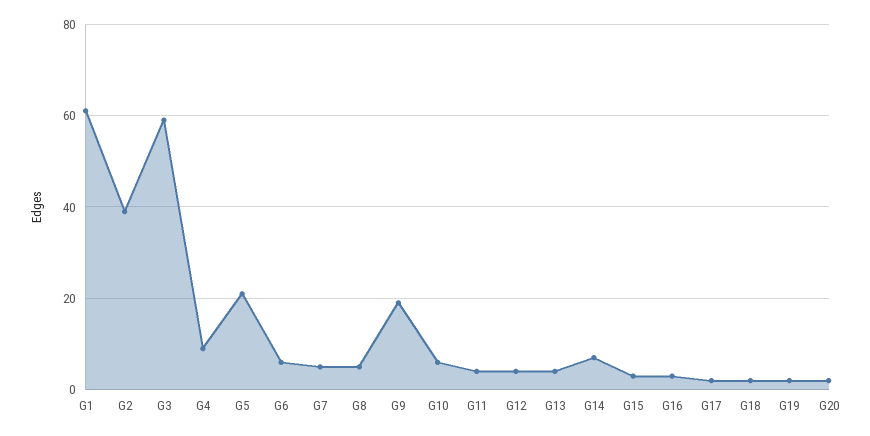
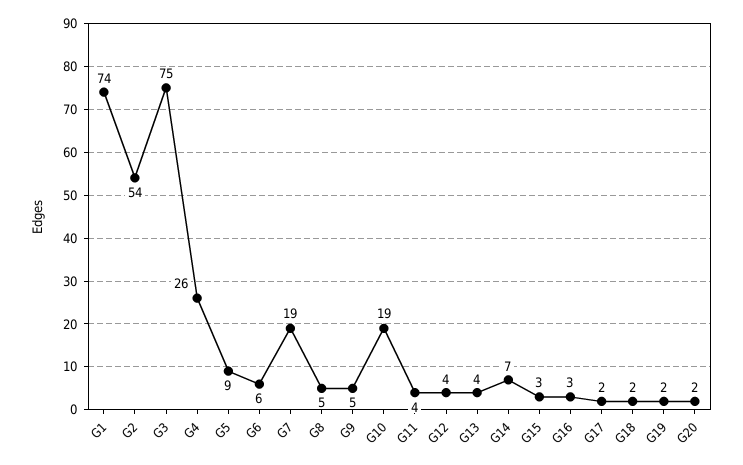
  {
-   "G1": 60,
+   "G1": 74,
-   "G2": 40,
+   "G2": 54,
-   "G3": 60,
+   "G3": 75,
-   "G4": 10,
+   "G4": 26,
-   "G5": 20,
+   "G5": 9,
    "G6": 6,
-   "G7": 5,
+   "G7": 19,
    "G8": 5,
-   "G9": 20,
+   "G9": 5,
-   "G10": 5,
+   "G10": 19,
    "G11": 4,
    "G12": 4,
    "G13": 4,
    "G14": 7,
    "G15": 3,
    "G16": 3,
    "G17": 2,
    "G18": 2,
    "G19": 2,
    "G20": 2
  }

